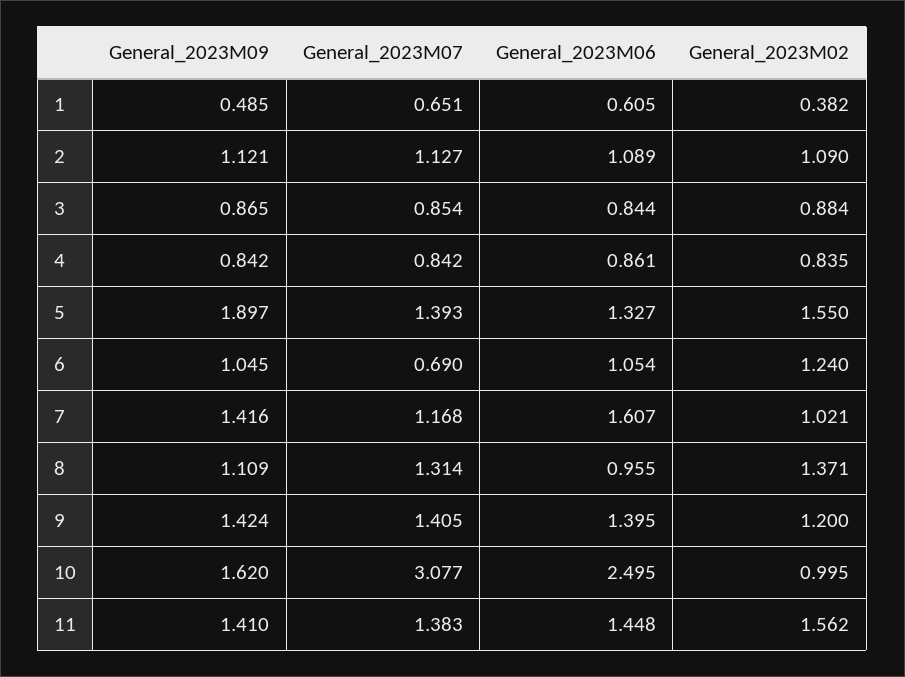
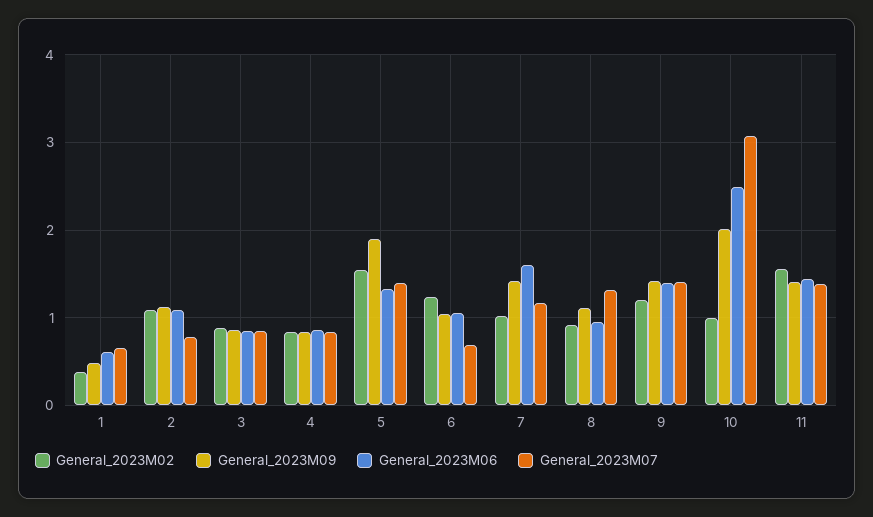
  {
    "General_2023M09": {
      "1": 0.485,
      "2": 1.121,
      "3": 0.865,
      "4": 0.842,
      "5": 1.897,
      "6": 1.045,
      "7": 1.416,
      "8": 1.109,
      "9": 1.424,
-     "10": 1.62,
+     "10": 2,
      "11": 1.41
    },
    "General_2023M07": {
      "1": 0.651,
-     "2": 1.127,
+     "2": 0.8,
      "3": 0.854,
      "4": 0.842,
      "5": 1.393,
      "6": 0.69,
      "7": 1.168,
      "8": 1.314,
      "9": 1.405,
      "10": 3.077,
      "11": 1.383
    },
    "General_2023M06": {
      "1": 0.605,
      "2": 1.089,
      "3": 0.844,
      "4": 0.861,
      "5": 1.327,
      "6": 1.054,
      "7": 1.607,
      "8": 0.955,
      "9": 1.395,
      "10": 2.495,
      "11": 1.448
    },
    "General_2023M02": {
      "1": 0.382,
      "2": 1.09,
      "3": 0.884,
      "4": 0.835,
      "5": 1.55,
      "6": 1.24,
      "7": 1.021,
-     "8": 1.371,
+     "8": 0.9,
      "9": 1.2,
      "10": 0.995,
      "11": 1.562
    }
  }

